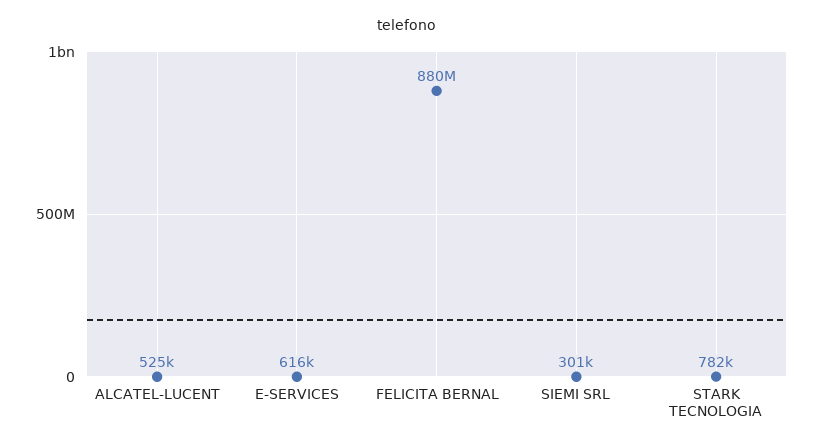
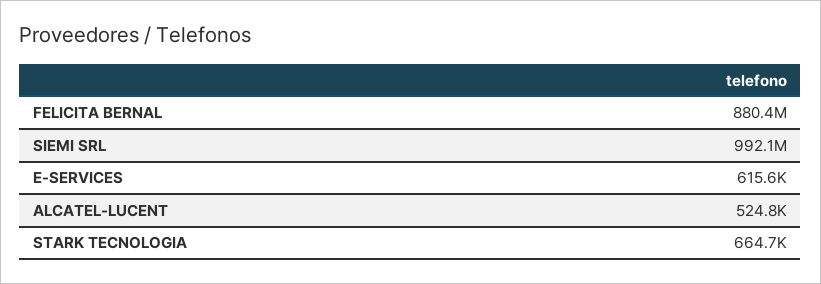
  {
    "ALCATEL-LUCENT": 524800,
    "E-SERVICES": 615600,
    "FELICITA BERNAL": 880400000,
-   "SIEMI SRL": 301000,
+   "SIEMI SRL": 992100000,
-   "STARK TECNOLOGIA": 782000
+   "STARK TECNOLOGIA": 664700
  }

